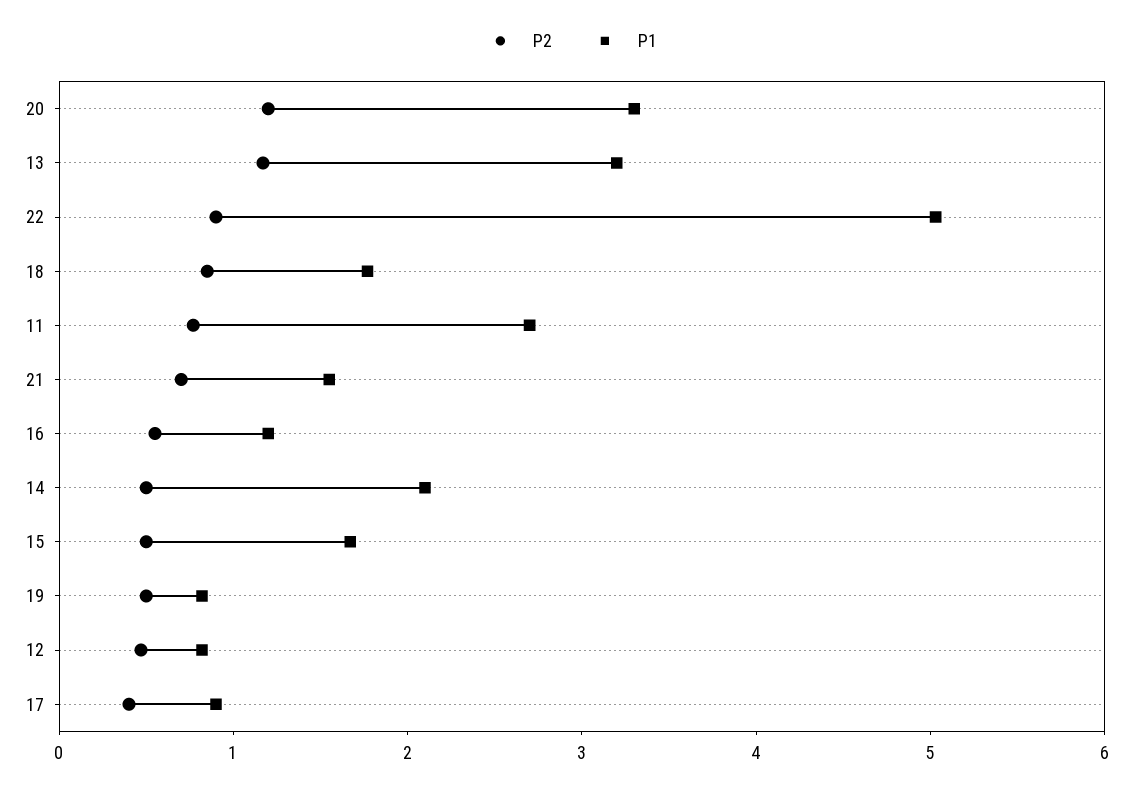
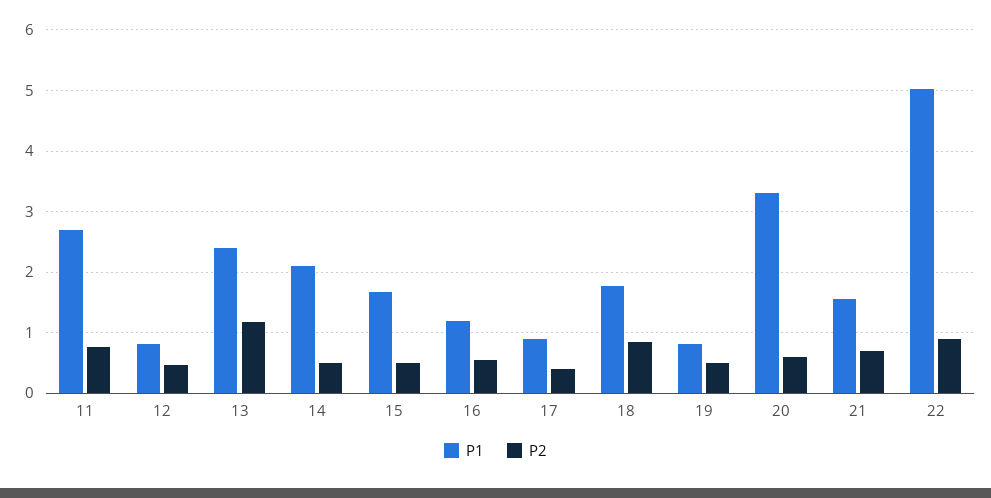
  {
    "P2": {
-     "20": 1.2,
+     "20": 0.6,
      "13": 1.2,
      "22": 0.9,
      "18": 0.9,
      "11": 0.8,
      "21": 0.7,
      "16": 0.6,
      "14": 0.5,
      "15": 0.5,
      "19": 0.5,
      "12": 0.5,
      "17": 0.4
    },
    "P1": {
      "20": 3.3,
-     "13": 3.2,
+     "13": 2.4,
      "22": 5,
      "18": 1.8,
      "11": 2.7,
      "21": 1.6,
      "16": 1.2,
      "14": 2.1,
      "15": 1.7,
      "19": 0.8,
      "12": 0.8,
      "17": 0.9
    }
  }

